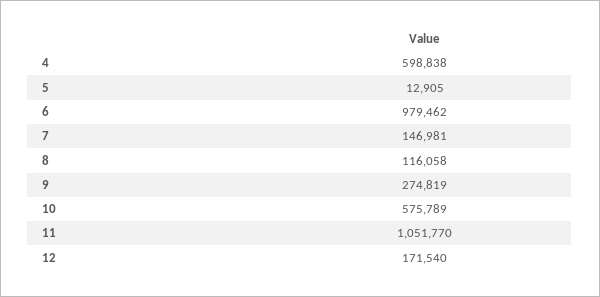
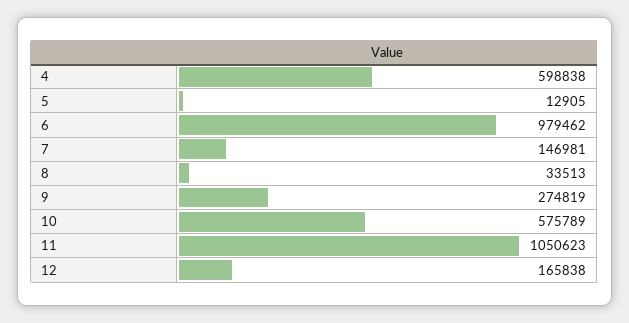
  {
    "4": 598838,
    "5": 12905,
    "6": 979462,
    "7": 146981,
-   "8": 116058,
+   "8": 33513,
    "9": 274819,
    "10": 575789,
-   "11": 1051770,
+   "11": 1050623,
-   "12": 171540
+   "12": 165838
  }

